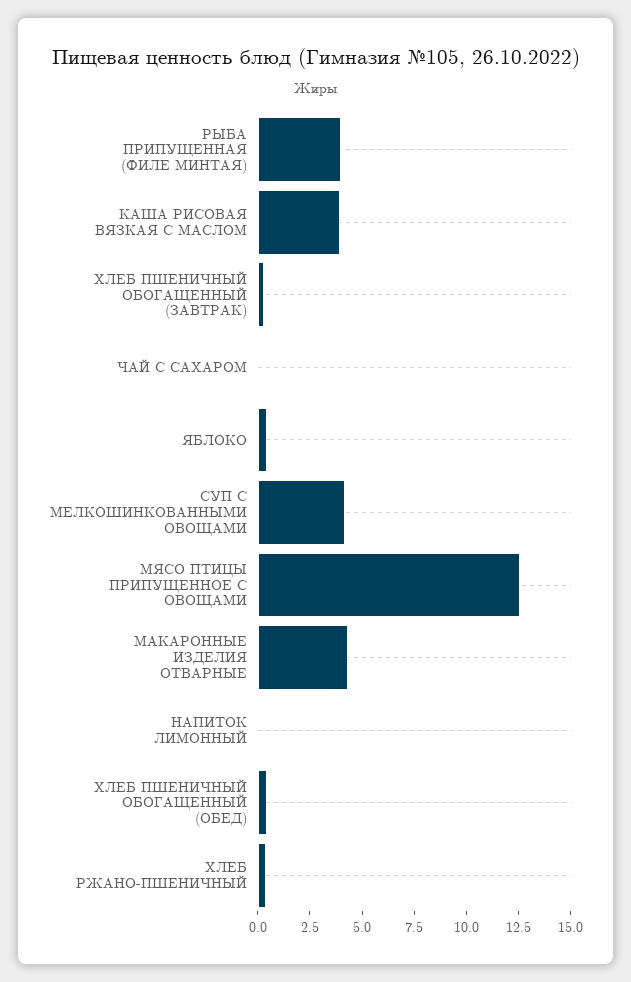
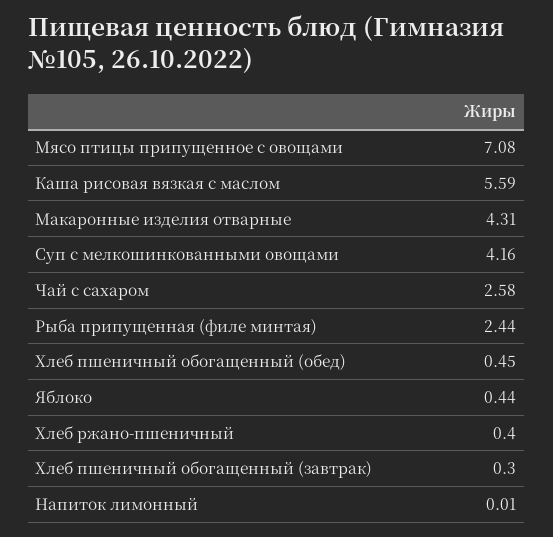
  {
-   "РЫБА ПРИПУЩЕННАЯ (ФИЛЕ МИНТАЯ)": 4,
+   "РЫБА ПРИПУЩЕННАЯ (ФИЛЕ МИНТАЯ)": 2.44,
-   "КАША РИСОВАЯ ВЯЗКАЯ С МАСЛОМ": 4,
+   "КАША РИСОВАЯ ВЯЗКАЯ С МАСЛОМ": 5.59,
    "ХЛЕБ ПШЕНИЧНЫЙ ОБОГАЩЕННЫЙ (ЗАВТРАК)": 0.3,
-   "ЧАЙ С САХАРОМ": 0,
+   "ЧАЙ С САХАРОМ": 2.58,
    "ЯБЛОКО": 0.44,
    "СУП С МЕЛКОШИНКОВАННЫМИ ОВОЩАМИ": 4.16,
-   "МЯСО ПТИЦЫ ПРИПУЩЕННОЕ С ОВОЩАМИ": 12.5,
+   "МЯСО ПТИЦЫ ПРИПУЩЕННОЕ С ОВОЩАМИ": 7.08,
    "МАКАРОННЫЕ ИЗДЕЛИЯ ОТВАРНЫЕ": 4.31,
    "НАПИТОК ЛИМОННЫЙ": 0.01,
    "ХЛЕБ ПШЕНИЧНЫЙ ОБОГАЩЕННЫЙ (ОБЕД)": 0.45,
    "ХЛЕБ РЖАНО-ПШЕНИЧНЫЙ": 0.4
  }

